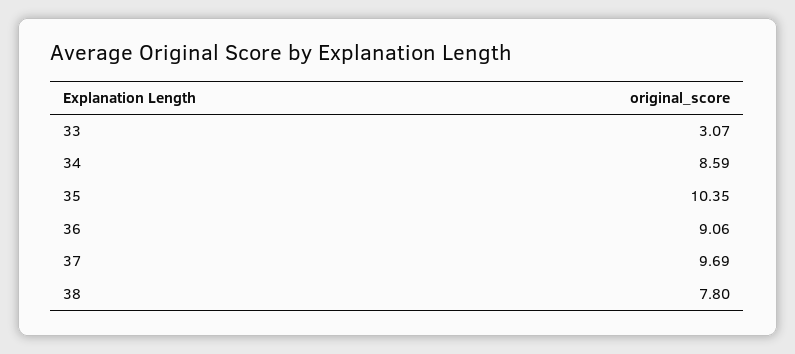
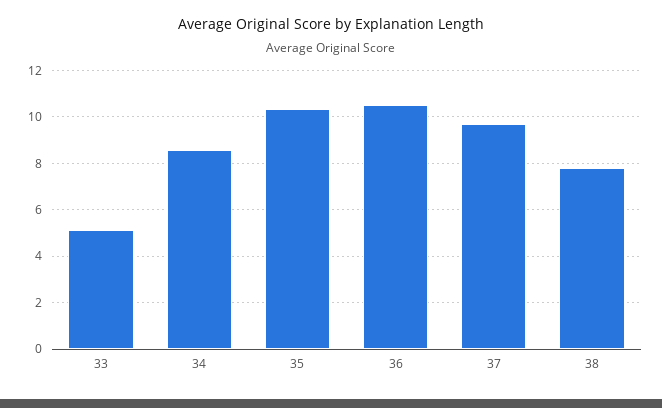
  {
-   "33": 3.07,
+   "33": 5,
    "34": 8.59,
    "35": 10.35,
-   "36": 9.06,
+   "36": 10.5,
    "37": 9.69,
    "38": 7.8
  }

